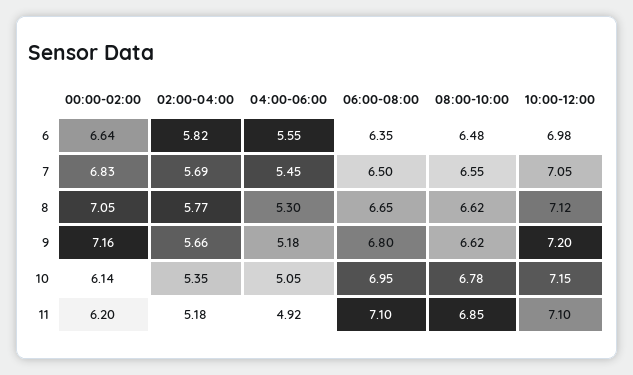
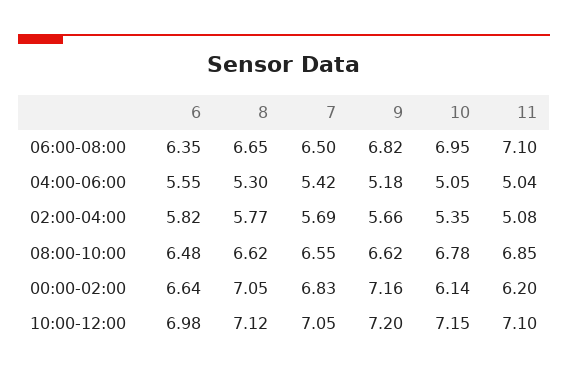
  {
    "00:00-02:00": {
      "6": 6.64,
      "7": 6.83,
      "8": 7.05,
      "9": 7.16,
      "10": 6.14,
      "11": 6.2
    },
    "02:00-04:00": {
      "6": 5.82,
      "7": 5.69,
      "8": 5.77,
      "9": 5.66,
      "10": 5.35,
-     "11": 5.18
+     "11": 5.08
    },
    "04:00-06:00": {
      "6": 5.55,
-     "7": 5.45,
+     "7": 5.42,
      "8": 5.3,
      "9": 5.18,
      "10": 5.05,
-     "11": 4.92
+     "11": 5.04
    },
    "06:00-08:00": {
      "6": 6.35,
      "7": 6.5,
      "8": 6.65,
-     "9": 6.8,
+     "9": 6.82,
      "10": 6.95,
      "11": 7.1
    },
    "08:00-10:00": {
      "6": 6.48,
      "7": 6.55,
      "8": 6.62,
      "9": 6.62,
      "10": 6.78,
      "11": 6.85
    },
    "10:00-12:00": {
      "6": 6.98,
      "7": 7.05,
      "8": 7.12,
      "9": 7.2,
      "10": 7.15,
      "11": 7.1
    }
  }

